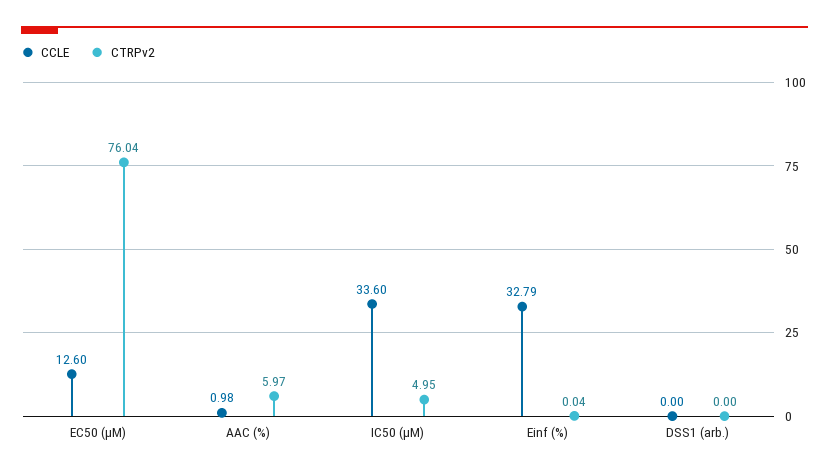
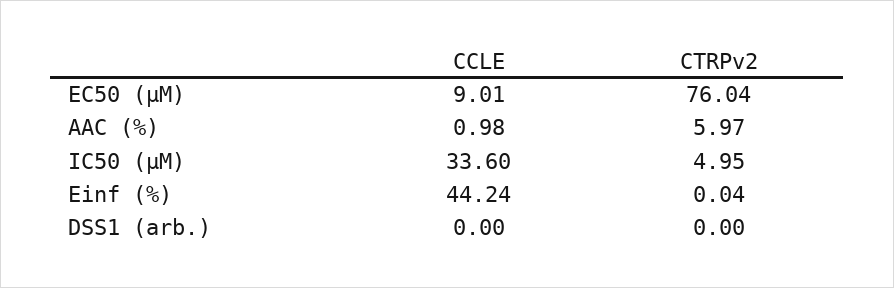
  {
    "CCLE": {
-     "EC50 (µM)": 12.6,
+     "EC50 (µM)": 9.01,
      "AAC (%)": 0.98,
      "IC50 (µM)": 33.6,
-     "Einf (%)": 32.79,
+     "Einf (%)": 44.24,
      "DSS1 (arb.)": 0
    },
    "CTRPv2": {
      "EC50 (µM)": 76.04,
      "AAC (%)": 5.97,
      "IC50 (µM)": 4.95,
      "Einf (%)": 0.04,
      "DSS1 (arb.)": 0
    }
  }

